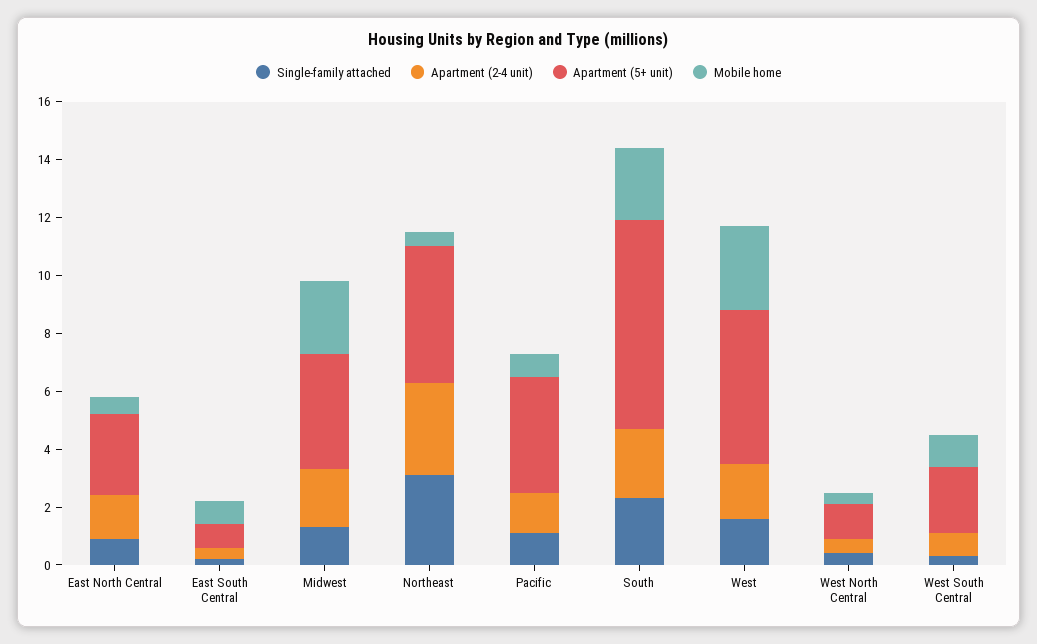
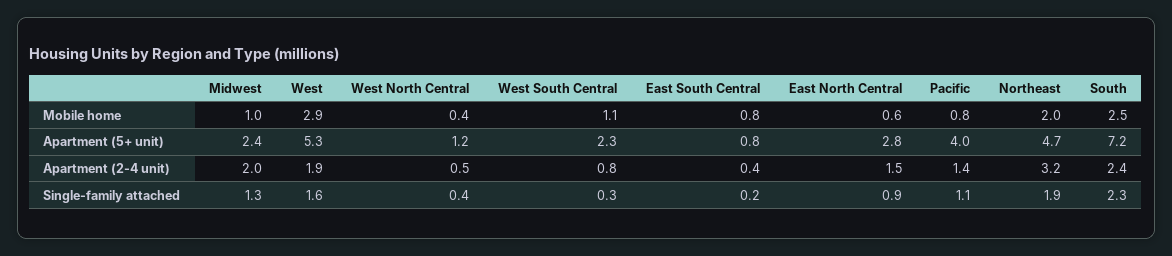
  {
    "Single-family attached": {
      "East North Central": 0.9,
      "East South Central": 0.2,
      "Midwest": 1.3,
-     "Northeast": 3,
+     "Northeast": 1.9,
      "Pacific": 1.1,
      "South": 2.3,
      "West": 1.6,
      "West North Central": 0.4,
      "West South Central": 0.3
    },
    "Apartment (2-4 unit)": {
      "East North Central": 1.5,
      "East South Central": 0.4,
      "Midwest": 2,
      "Northeast": 3.2,
      "Pacific": 1.4,
      "South": 2.4,
      "West": 1.9,
      "West North Central": 0.5,
      "West South Central": 0.8
    },
    "Apartment (5+ unit)": {
      "East North Central": 2.8,
      "East South Central": 0.8,
-     "Midwest": 4,
+     "Midwest": 2.4,
      "Northeast": 4.7,
      "Pacific": 4,
      "South": 7.2,
      "West": 5.3,
      "West North Central": 1.2,
      "West South Central": 2.3
    },
    "Mobile home": {
      "East North Central": 0.6,
      "East South Central": 0.8,
-     "Midwest": 2.5,
+     "Midwest": 1,
-     "Northeast": 0.5,
+     "Northeast": 2,
      "Pacific": 0.8,
      "South": 2.5,
      "West": 2.9,
      "West North Central": 0.4,
      "West South Central": 1.1
    }
  }

